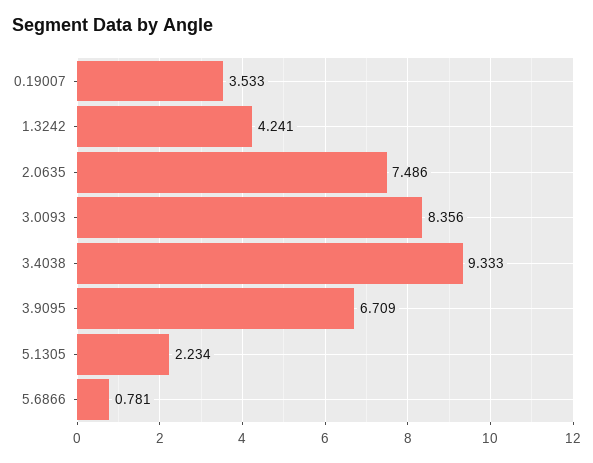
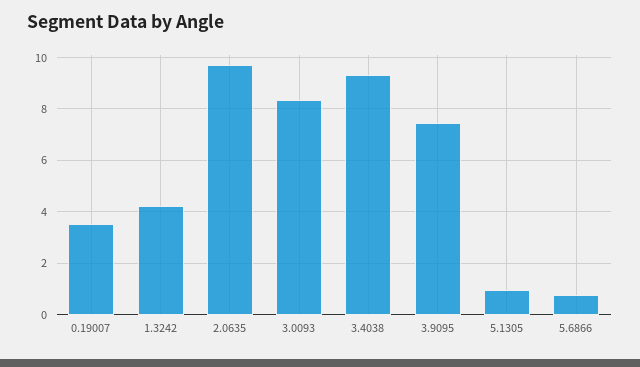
  {
    "0.19007": 3.533,
    "1.3242": 4.241,
-   "2.0635": 7.486,
+   "2.0635": 9.75,
    "3.0093": 8.356,
    "3.4038": 9.333,
-   "3.9095": 6.709,
+   "3.9095": 7.5,
-   "5.1305": 2.234,
+   "5.1305": 1,
    "5.6866": 0.781
  }

